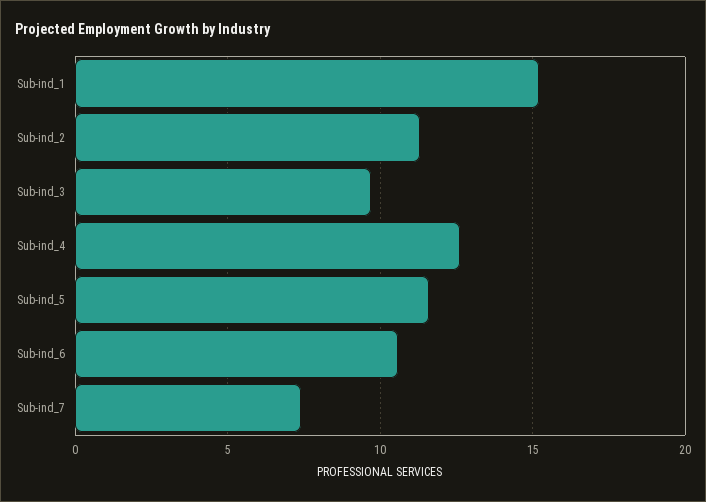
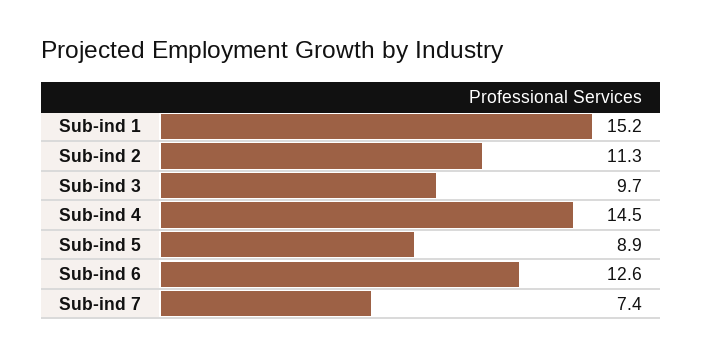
  {
    "Sub-ind_1": 15.2,
    "Sub-ind_2": 11.3,
    "Sub-ind_3": 9.7,
-   "Sub-ind_4": 12.5,
+   "Sub-ind_4": 14.5,
-   "Sub-ind_5": 11.5,
+   "Sub-ind_5": 8.9,
-   "Sub-ind_6": 10.5,
+   "Sub-ind_6": 12.6,
    "Sub-ind_7": 7.4
  }

